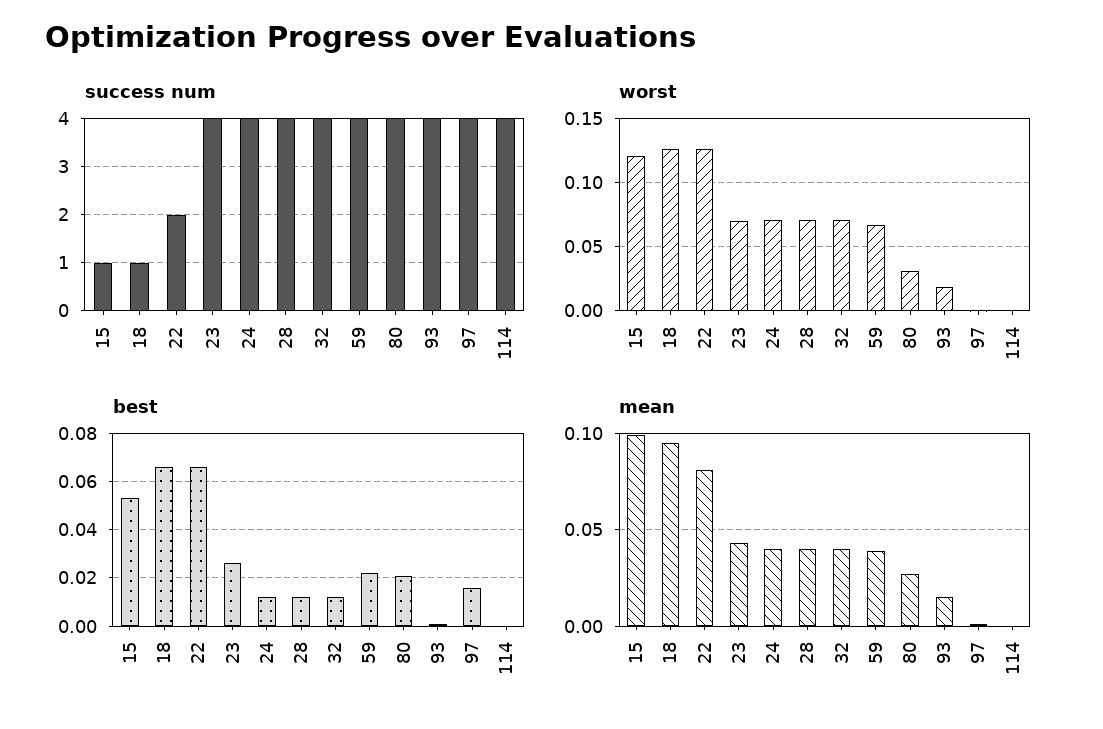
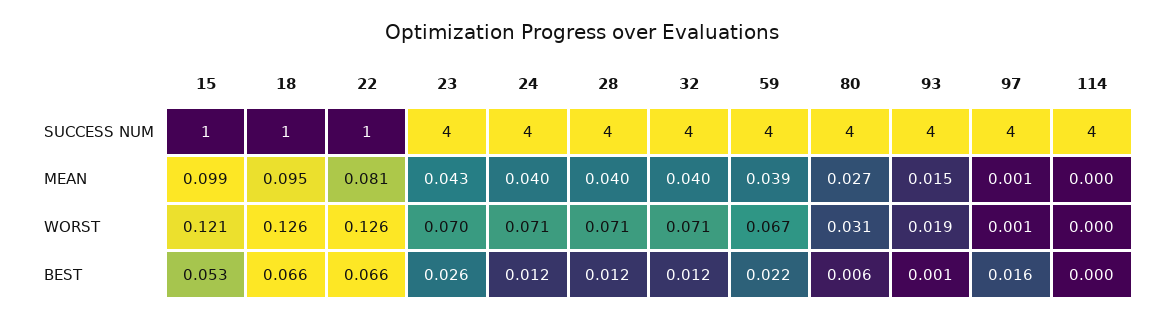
  {
    "success num": {
      "15": 1,
      "18": 1,
-     "22": 2,
+     "22": 1,
      "23": 4,
      "24": 4,
      "28": 4,
      "32": 4,
      "59": 4,
      "80": 4,
      "93": 4,
      "97": 4,
      "114": 4
    },
    "worst": {
      "15": 0.121,
      "18": 0.126,
      "22": 0.126,
      "23": 0.07,
      "24": 0.071,
      "28": 0.071,
      "32": 0.071,
      "59": 0.067,
      "80": 0.031,
      "93": 0.019,
      "97": 0.001,
      "114": 0
    },
    "best": {
      "15": 0.053,
      "18": 0.066,
      "22": 0.066,
      "23": 0.026,
      "24": 0.012,
      "28": 0.012,
      "32": 0.012,
      "59": 0.022,
-     "80": 0.02,
+     "80": 0.006,
      "93": 0.001,
      "97": 0.016,
      "114": 0
    },
    "mean": {
      "15": 0.099,
      "18": 0.095,
      "22": 0.081,
      "23": 0.043,
      "24": 0.04,
      "28": 0.04,
      "32": 0.04,
      "59": 0.039,
      "80": 0.027,
      "93": 0.015,
      "97": 0.001,
      "114": 0
    }
  }

